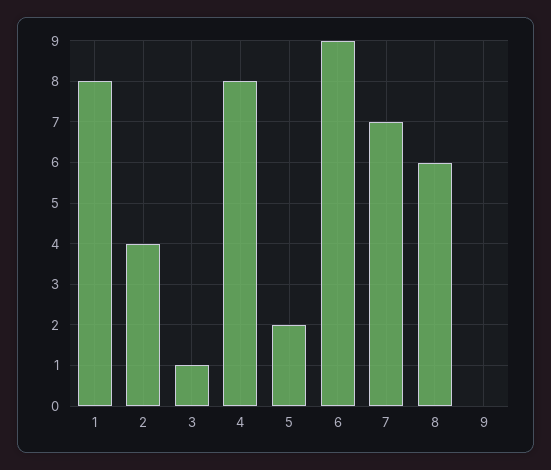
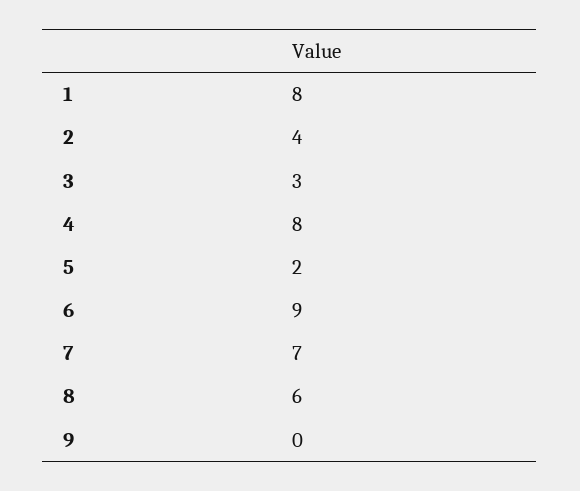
  {
    "1": 8,
    "2": 4,
-   "3": 1,
+   "3": 3,
    "4": 8,
    "5": 2,
    "6": 9,
    "7": 7,
    "8": 6,
    "9": 0
  }

